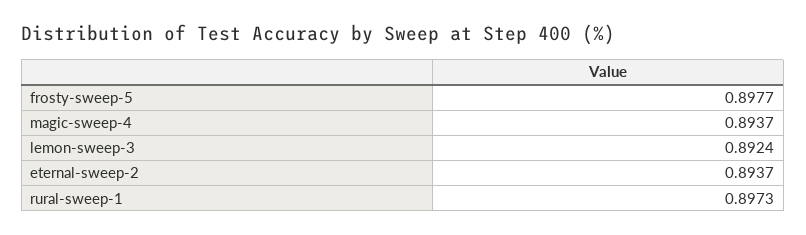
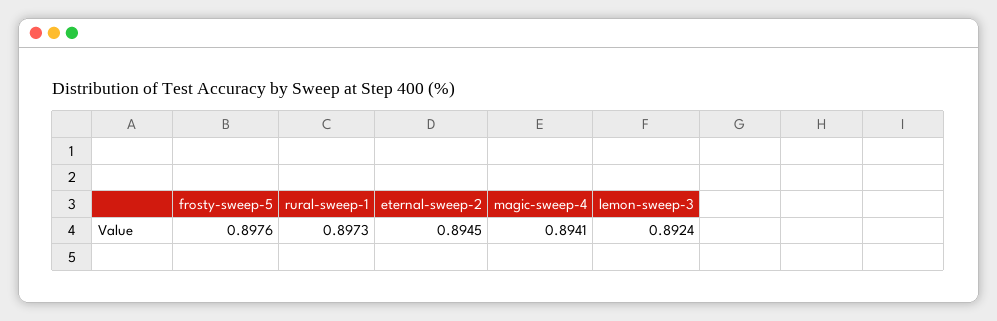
  {
-   "frosty-sweep-5": 0.8977,
+   "frosty-sweep-5": 0.8976,
-   "magic-sweep-4": 0.8937,
+   "magic-sweep-4": 0.8941,
    "lemon-sweep-3": 0.8924,
-   "eternal-sweep-2": 0.8937,
+   "eternal-sweep-2": 0.8945,
    "rural-sweep-1": 0.8973
  }

